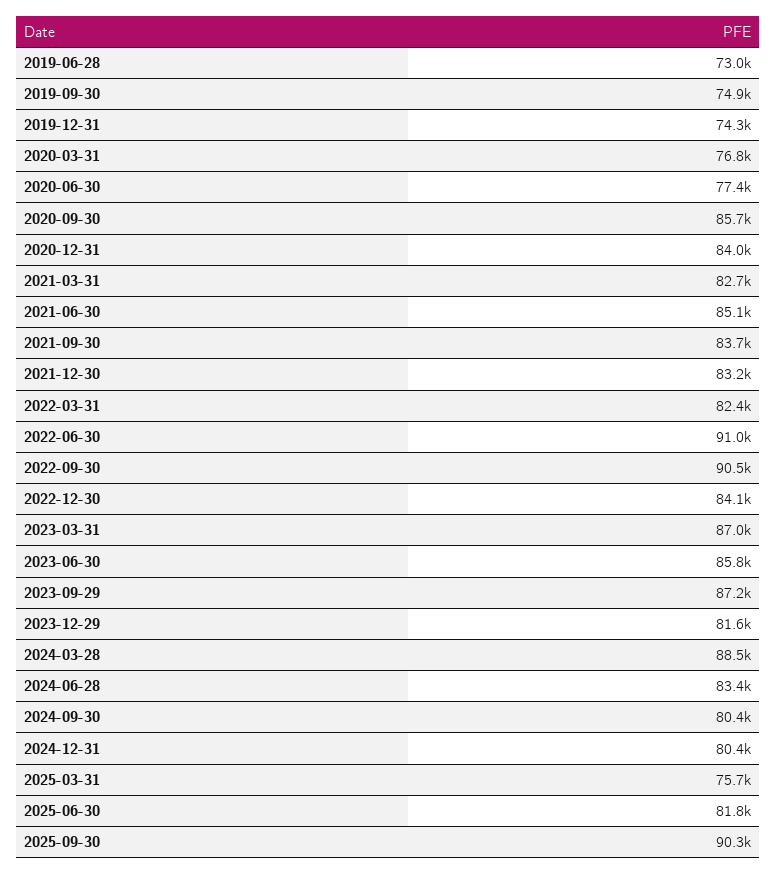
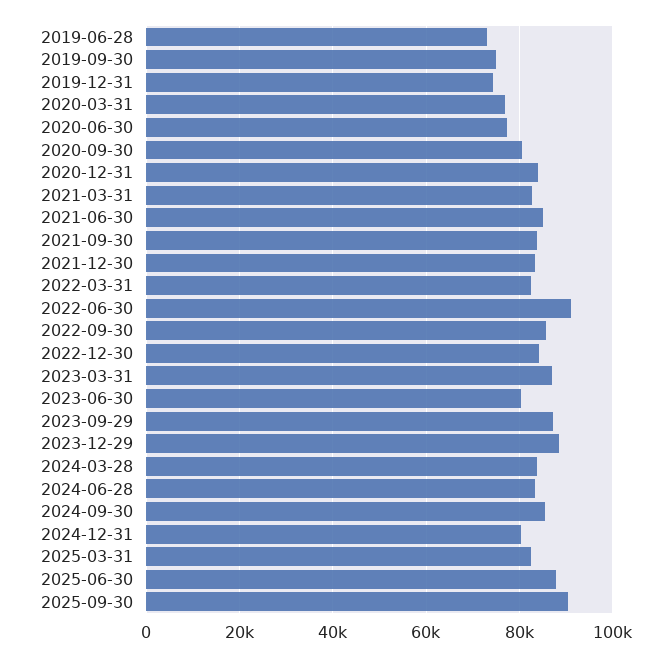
  {
    "2019-06-28": 73000,
    "2019-09-30": 74900,
    "2019-12-31": 74300,
    "2020-03-31": 76800,
    "2020-06-30": 77400,
-   "2020-09-30": 85700,
+   "2020-09-30": 80000,
    "2020-12-31": 84000,
    "2021-03-31": 82700,
    "2021-06-30": 85100,
    "2021-09-30": 83700,
    "2021-12-30": 83200,
    "2022-03-31": 82400,
    "2022-06-30": 91000,
-   "2022-09-30": 90500,
+   "2022-09-30": 86000,
    "2022-12-30": 84100,
    "2023-03-31": 87000,
-   "2023-06-30": 85800,
+   "2023-06-30": 80000,
    "2023-09-29": 87200,
-   "2023-12-29": 81600,
+   "2023-12-29": 88000,
-   "2024-03-28": 88500,
+   "2024-03-28": 84000,
    "2024-06-28": 83400,
-   "2024-09-30": 80400,
+   "2024-09-30": 86000,
    "2024-12-31": 80400,
-   "2025-03-31": 75700,
+   "2025-03-31": 82000,
-   "2025-06-30": 81800,
+   "2025-06-30": 88000,
    "2025-09-30": 90300
  }

